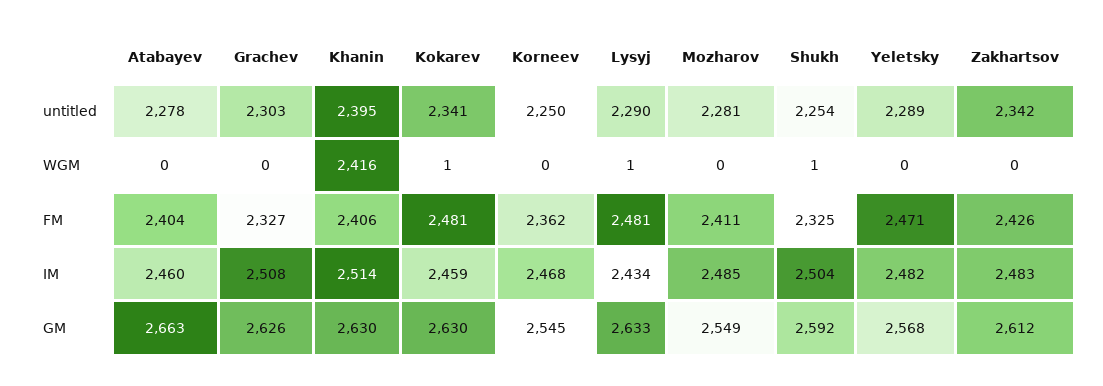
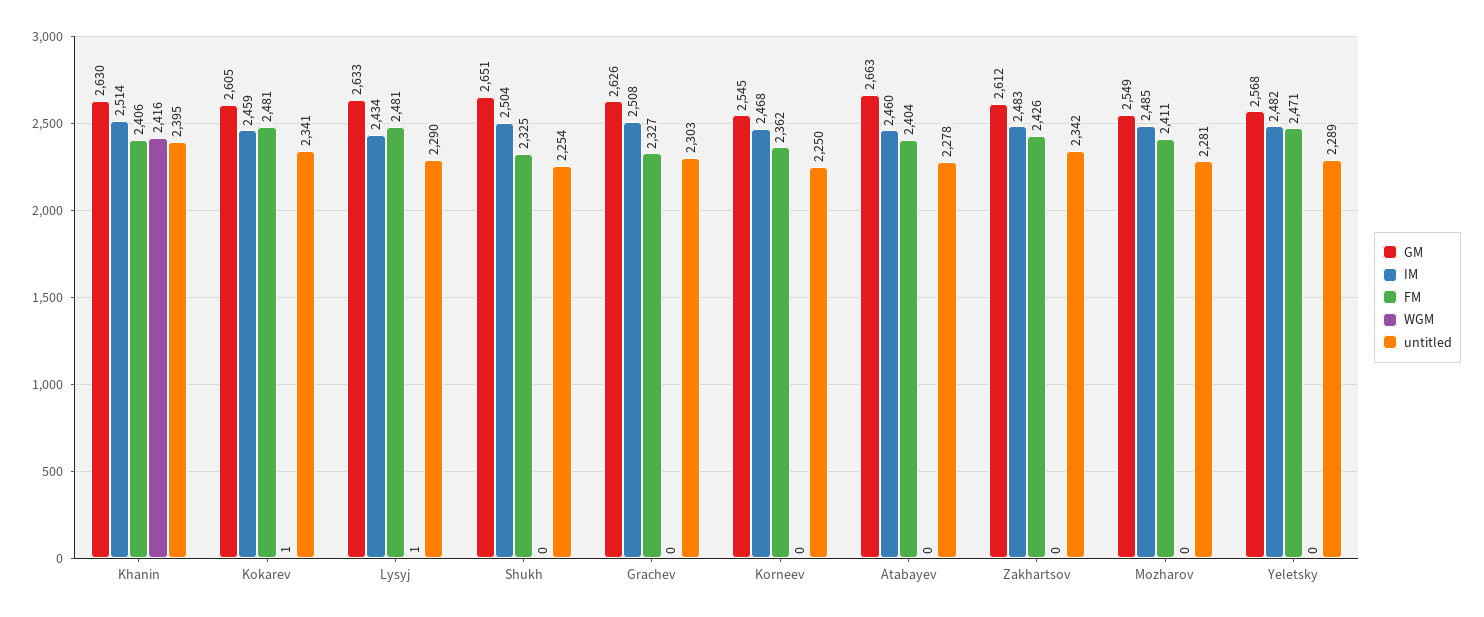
  {
    "untitled": {
      "Atabayev": 2278,
      "Grachev": 2303,
      "Khanin": 2395,
      "Kokarev": 2341,
      "Korneev": 2250,
      "Lysyj": 2290,
      "Mozharov": 2281,
      "Shukh": 2254,
      "Yeletsky": 2289,
      "Zakhartsov": 2342
    },
    "WGM": {
      "Atabayev": 0,
      "Grachev": 0,
      "Khanin": 2416,
      "Kokarev": 1,
      "Korneev": 0,
      "Lysyj": 1,
      "Mozharov": 0,
-     "Shukh": 1,
+     "Shukh": 0,
      "Yeletsky": 0,
      "Zakhartsov": 0
    },
    "FM": {
      "Atabayev": 2404,
      "Grachev": 2327,
      "Khanin": 2406,
      "Kokarev": 2481,
      "Korneev": 2362,
      "Lysyj": 2481,
      "Mozharov": 2411,
      "Shukh": 2325,
      "Yeletsky": 2471,
      "Zakhartsov": 2426
    },
    "IM": {
      "Atabayev": 2460,
      "Grachev": 2508,
      "Khanin": 2514,
      "Kokarev": 2459,
      "Korneev": 2468,
      "Lysyj": 2434,
      "Mozharov": 2485,
      "Shukh": 2504,
      "Yeletsky": 2482,
      "Zakhartsov": 2483
    },
    "GM": {
      "Atabayev": 2663,
      "Grachev": 2626,
      "Khanin": 2630,
-     "Kokarev": 2630,
+     "Kokarev": 2605,
      "Korneev": 2545,
      "Lysyj": 2633,
      "Mozharov": 2549,
-     "Shukh": 2592,
+     "Shukh": 2651,
      "Yeletsky": 2568,
      "Zakhartsov": 2612
    }
  }

